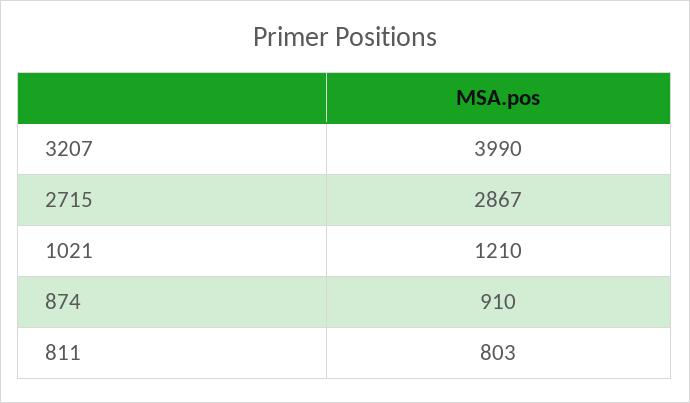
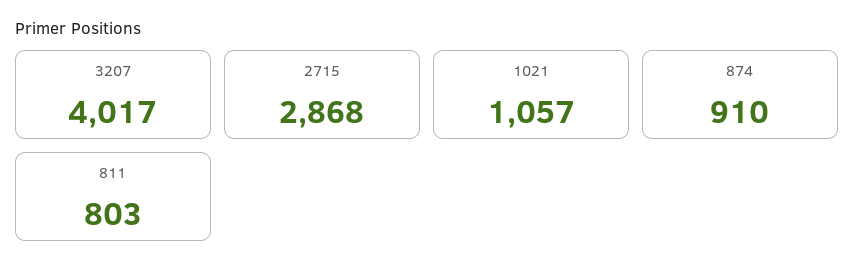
  {
-   "3207": 3990,
+   "3207": 4017,
-   "2715": 2867,
+   "2715": 2868,
-   "1021": 1210,
+   "1021": 1057,
    "874": 910,
    "811": 803
  }

